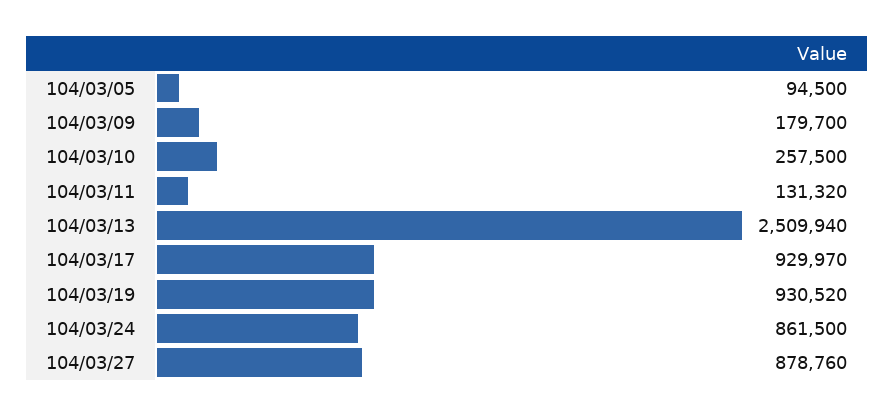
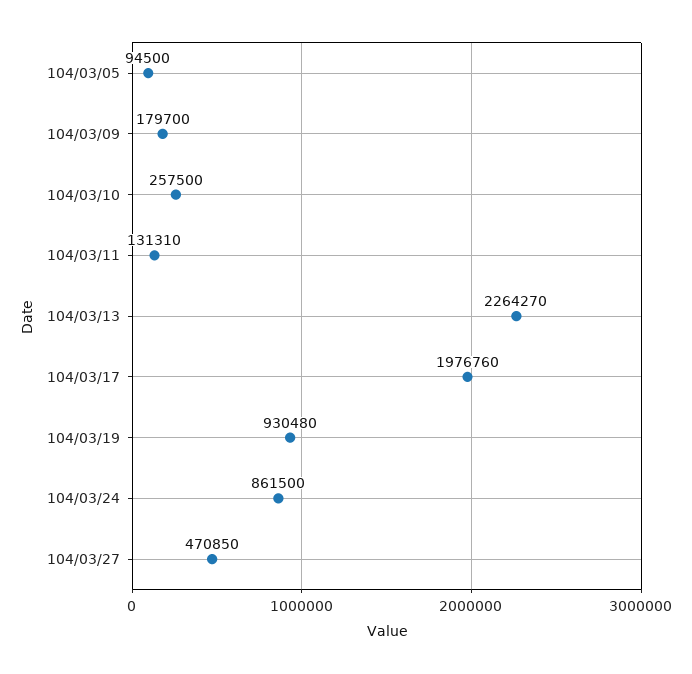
  {
    "104/03/05": 94500,
    "104/03/09": 179700,
    "104/03/10": 257500,
-   "104/03/11": 131320,
+   "104/03/11": 131310,
-   "104/03/13": 2509940,
+   "104/03/13": 2264270,
-   "104/03/17": 929970,
+   "104/03/17": 1976760,
-   "104/03/19": 930520,
+   "104/03/19": 930480,
    "104/03/24": 861500,
-   "104/03/27": 878760
+   "104/03/27": 470850
  }

